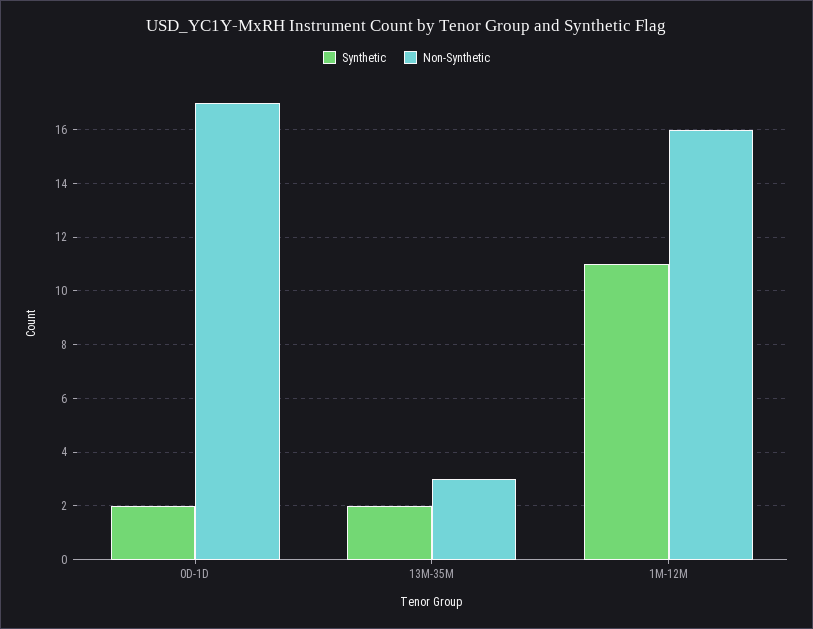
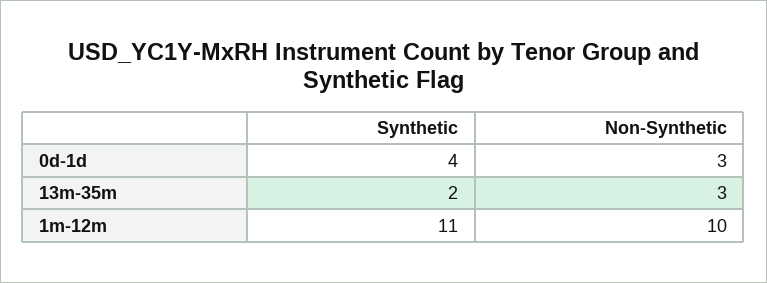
  {
    "Synthetic": {
-     "0D-1D": 2,
+     "0D-1D": 4,
      "13M-35M": 2,
      "1M-12M": 11
    },
    "Non-Synthetic": {
-     "0D-1D": 17,
+     "0D-1D": 3,
      "13M-35M": 3,
-     "1M-12M": 16
+     "1M-12M": 10
    }
  }

